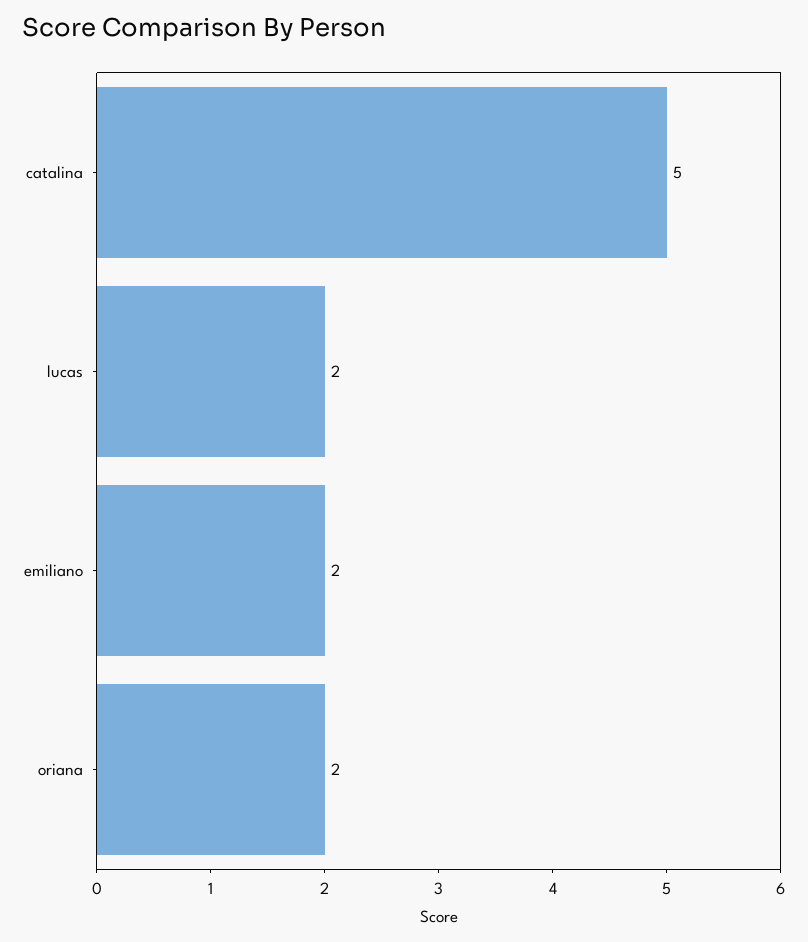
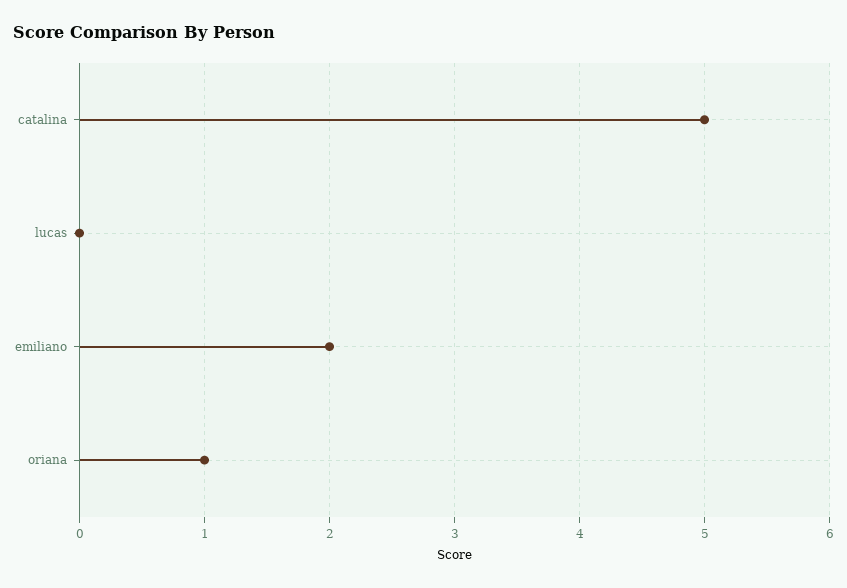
  {
    "catalina": 5,
-   "lucas": 2,
+   "lucas": 0,
    "emiliano": 2,
-   "oriana": 2
+   "oriana": 1
  }

